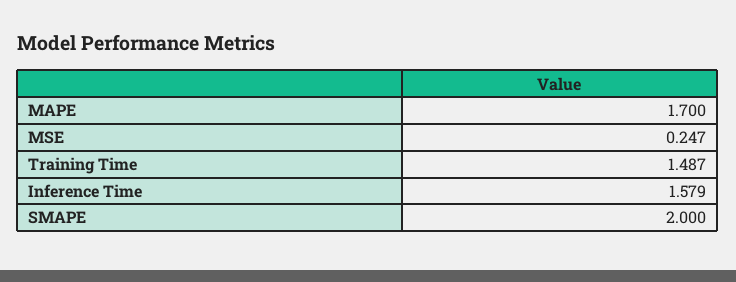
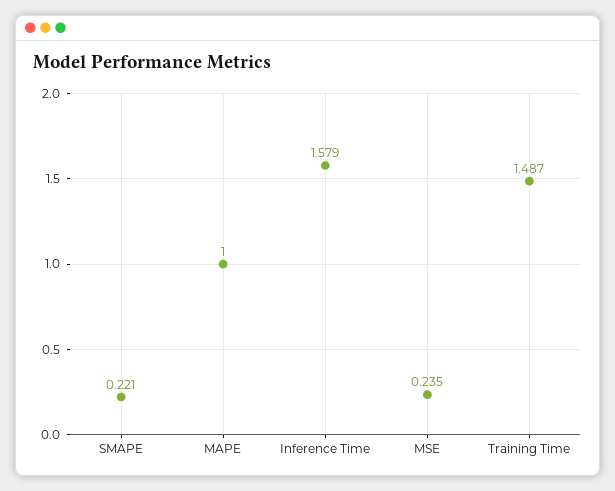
  {
-   "MAPE": 1.7,
+   "MAPE": 1,
-   "MSE": 0.247,
+   "MSE": 0.235,
    "Training Time": 1.487,
    "Inference Time": 1.579,
-   "SMAPE": 2
+   "SMAPE": 0.221
  }

